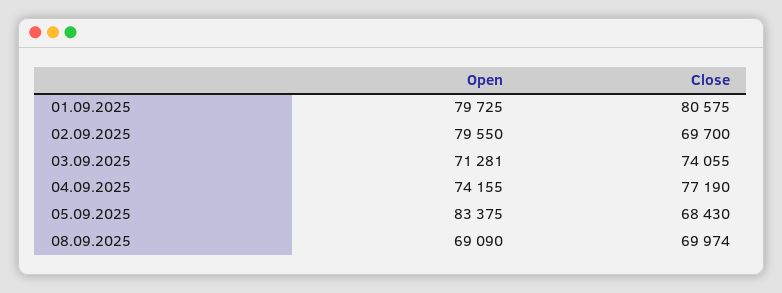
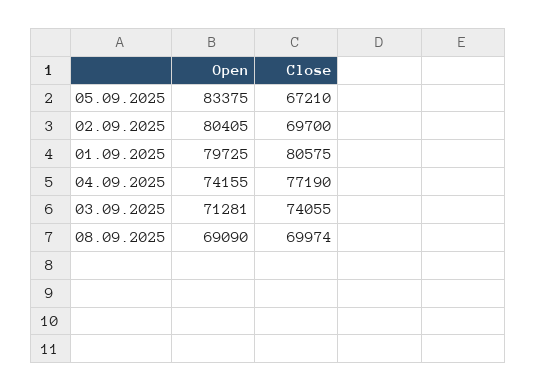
  {
    "Open": {
      "01.09.2025": 79725,
-     "02.09.2025": 79550,
+     "02.09.2025": 80405,
      "03.09.2025": 71281,
      "04.09.2025": 74155,
      "05.09.2025": 83375,
      "08.09.2025": 69090
    },
    "Close": {
      "01.09.2025": 80575,
      "02.09.2025": 69700,
      "03.09.2025": 74055,
      "04.09.2025": 77190,
-     "05.09.2025": 68430,
+     "05.09.2025": 67210,
      "08.09.2025": 69974
    }
  }

